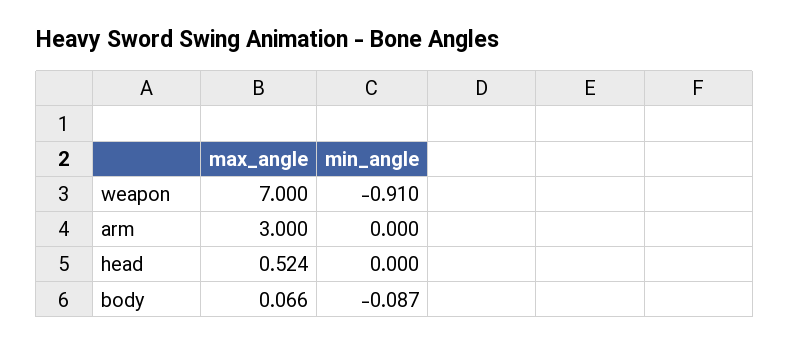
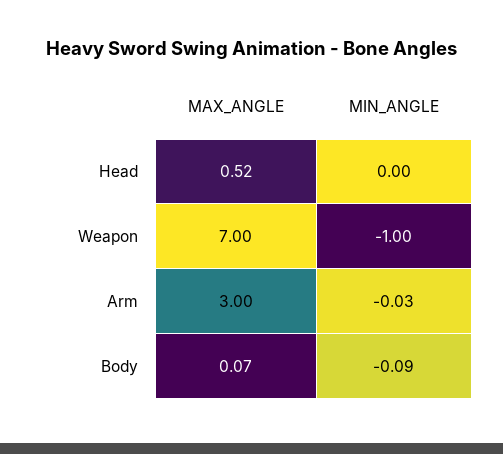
  {
    "max_angle": {
      "weapon": 7,
      "arm": 3,
      "head": 0.524,
      "body": 0.066
    },
    "min_angle": {
-     "weapon": -0.91,
+     "weapon": -1,
-     "arm": 0,
+     "arm": -0.03,
      "head": 0,
      "body": -0.087
    }
  }

